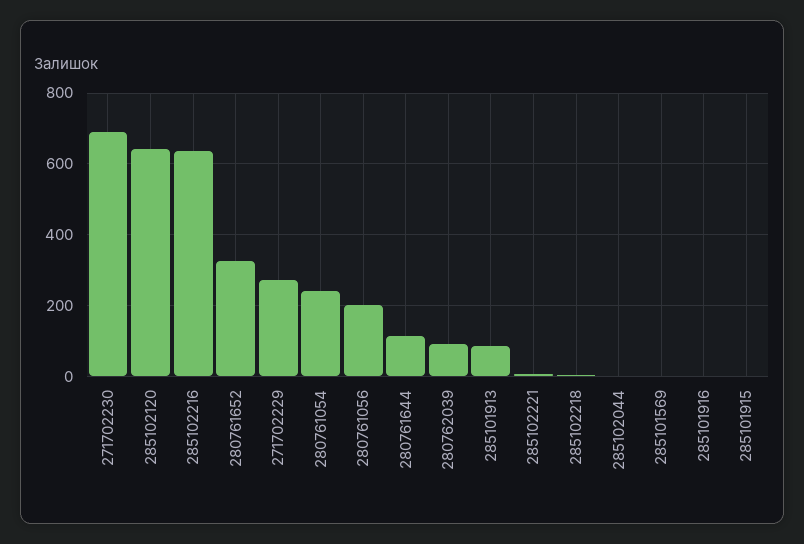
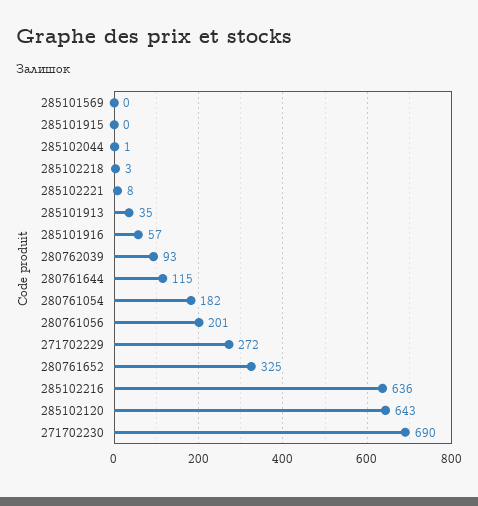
  {
    "271702230": 690,
    "285102120": 643,
    "285102216": 636,
    "280761652": 325,
    "271702229": 272,
-   "280761054": 240,
+   "280761054": 182,
    "280761056": 201,
    "280761644": 115,
    "280762039": 93,
-   "285101913": 80,
+   "285101913": 35,
    "285102221": 8,
    "285102218": 3,
    "285102044": 1,
    "285101569": 0,
-   "285101916": 0,
+   "285101916": 57,
    "285101915": 0
  }

